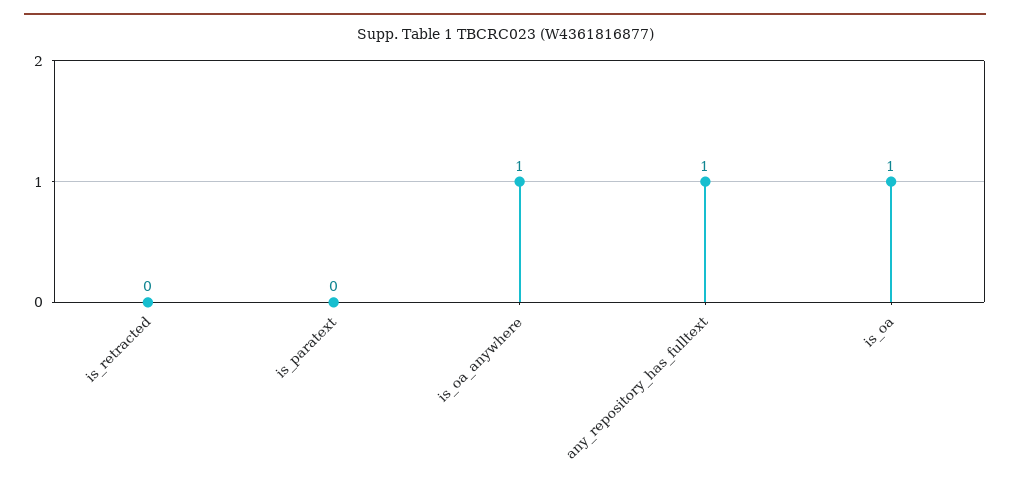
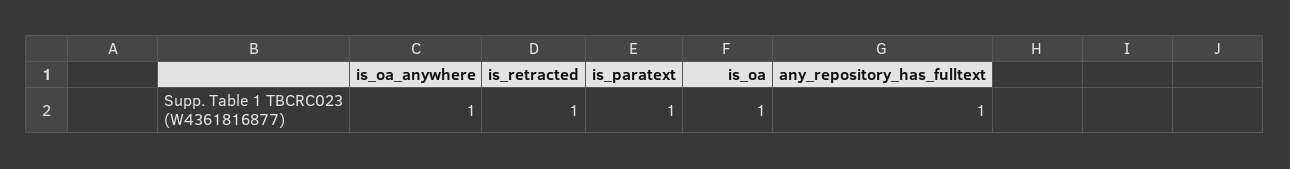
  {
-   "is_retracted": 0,
+   "is_retracted": 1,
-   "is_paratext": 0,
+   "is_paratext": 1,
    "is_oa_anywhere": 1,
    "any_repository_has_fulltext": 1,
    "is_oa": 1
  }

